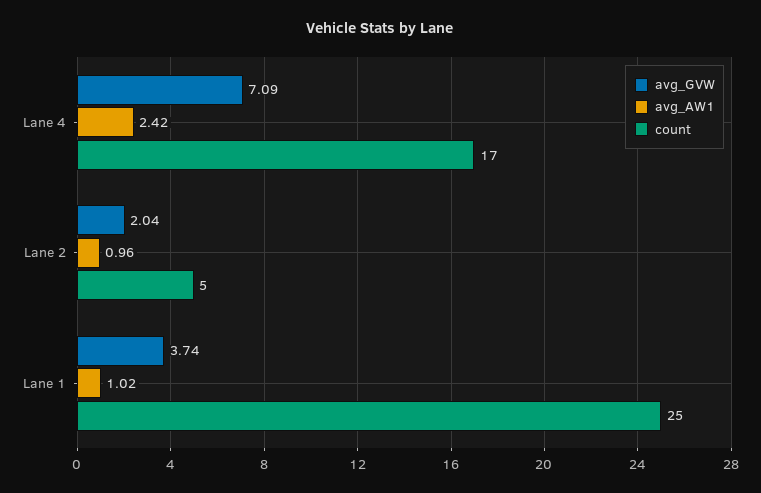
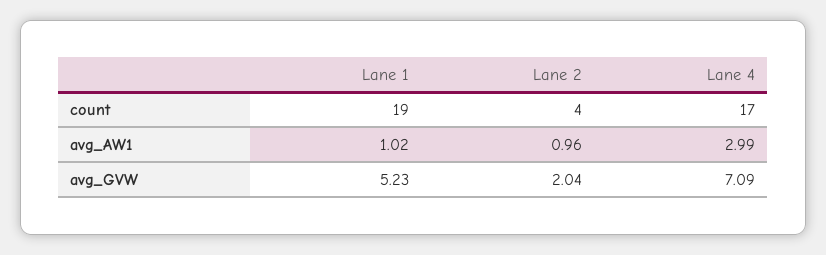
  {
    "avg_GVW": {
      "Lane 4": 7.09,
      "Lane 2": 2.04,
-     "Lane 1": 3.74
+     "Lane 1": 5.23
    },
    "avg_AW1": {
-     "Lane 4": 2.42,
+     "Lane 4": 2.99,
      "Lane 2": 0.96,
      "Lane 1": 1.02
    },
    "count": {
      "Lane 4": 17,
-     "Lane 2": 5,
+     "Lane 2": 4,
-     "Lane 1": 25
+     "Lane 1": 19
    }
  }

